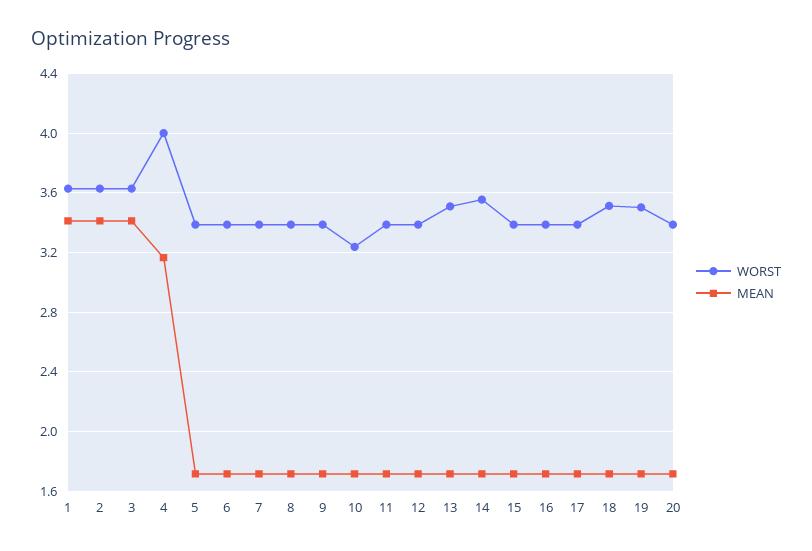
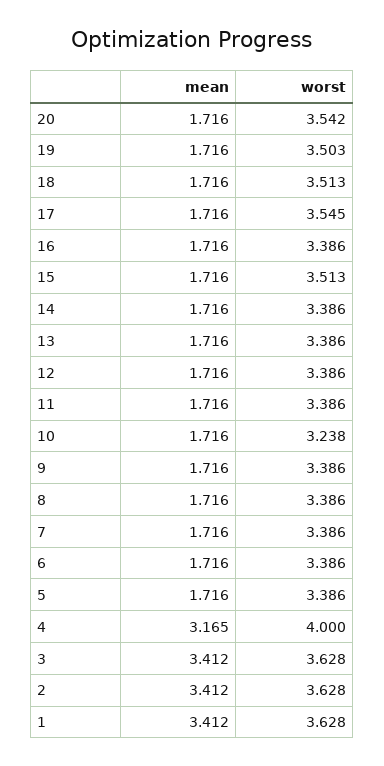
  {
    "WORST": {
      "1": 3.628,
      "2": 3.628,
      "3": 3.628,
      "4": 4,
      "5": 3.386,
      "6": 3.386,
      "7": 3.386,
      "8": 3.386,
      "9": 3.386,
      "10": 3.238,
      "11": 3.386,
      "12": 3.386,
-     "13": 3.5,
+     "13": 3.386,
-     "14": 3.55,
+     "14": 3.386,
-     "15": 3.4,
+     "15": 3.513,
      "16": 3.386,
-     "17": 3.4,
+     "17": 3.545,
      "18": 3.513,
      "19": 3.503,
-     "20": 3.4
+     "20": 3.542
    },
    "MEAN": {
      "1": 3.412,
      "2": 3.412,
      "3": 3.412,
      "4": 3.165,
      "5": 1.716,
      "6": 1.716,
      "7": 1.716,
      "8": 1.716,
      "9": 1.716,
      "10": 1.716,
      "11": 1.716,
      "12": 1.716,
      "13": 1.716,
      "14": 1.716,
      "15": 1.716,
      "16": 1.716,
      "17": 1.716,
      "18": 1.716,
      "19": 1.716,
      "20": 1.716
    }
  }

